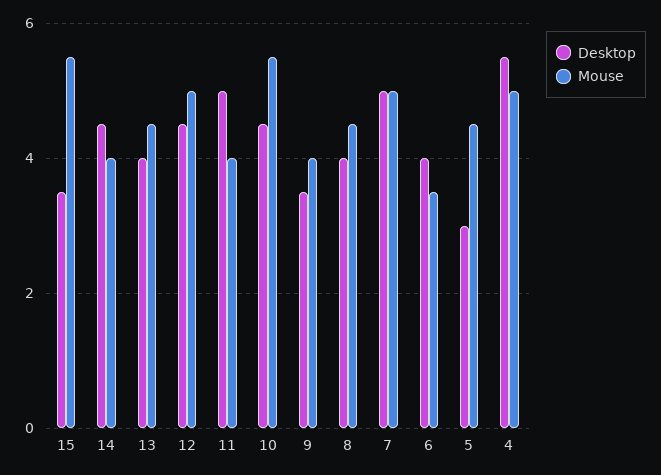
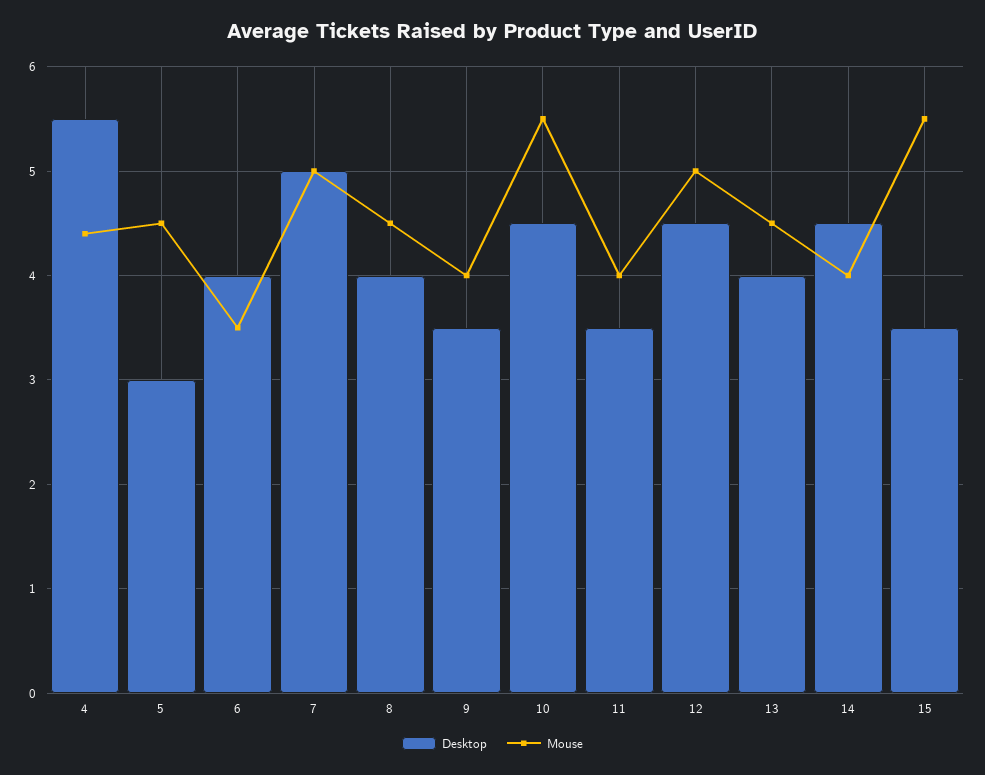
  {
    "Desktop": {
      "15": 3.5,
      "14": 4.5,
      "13": 4,
      "12": 4.5,
-     "11": 5,
+     "11": 3.5,
      "10": 4.5,
      "9": 3.5,
      "8": 4,
      "7": 5,
      "6": 4,
      "5": 3,
      "4": 5.5
    },
    "Mouse": {
      "15": 5.5,
      "14": 4,
      "13": 4.5,
      "12": 5,
      "11": 4,
      "10": 5.5,
      "9": 4,
      "8": 4.5,
      "7": 5,
      "6": 3.5,
      "5": 4.5,
-     "4": 5
+     "4": 4.4
    }
  }

